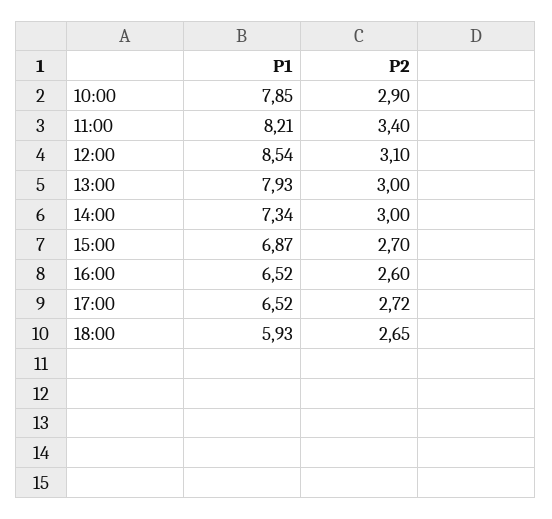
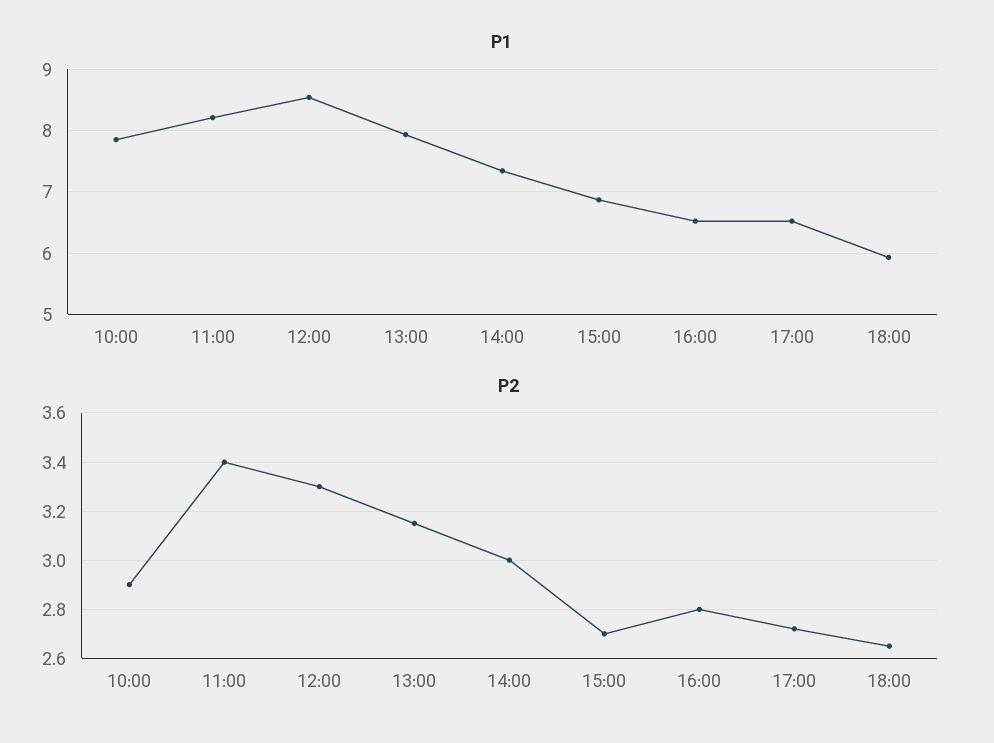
  {
    "P1": {
      "10:00": 7.85,
      "11:00": 8.21,
      "12:00": 8.54,
      "13:00": 7.93,
      "14:00": 7.34,
      "15:00": 6.87,
      "16:00": 6.52,
      "17:00": 6.52,
      "18:00": 5.93
    },
    "P2": {
      "10:00": 2.9,
      "11:00": 3.4,
-     "12:00": 3.1,
+     "12:00": 3.3,
-     "13:00": 3,
+     "13:00": 3.15,
      "14:00": 3,
      "15:00": 2.7,
-     "16:00": 2.6,
+     "16:00": 2.8,
      "17:00": 2.72,
      "18:00": 2.65
    }
  }

